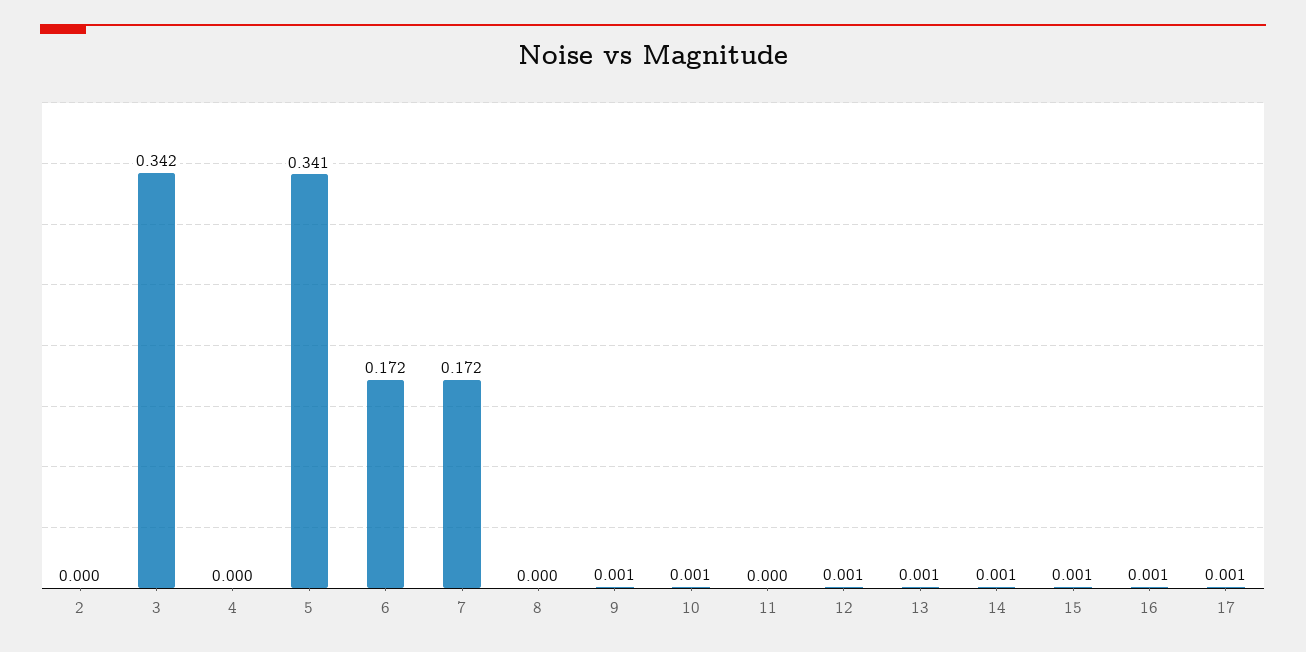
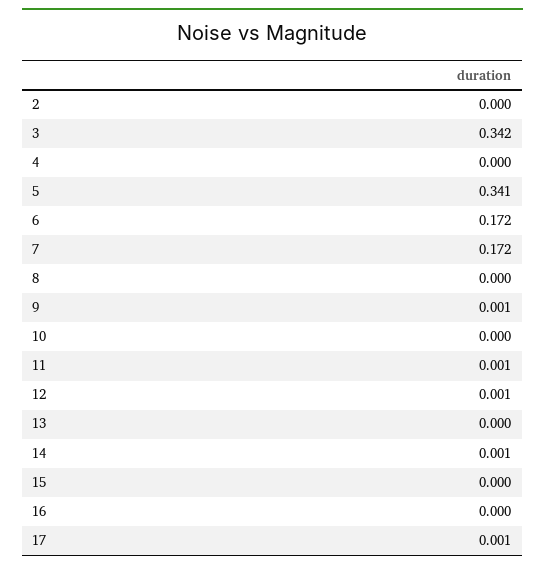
  {
    "2": 0,
    "3": 0.342,
    "4": 0,
    "5": 0.341,
    "6": 0.172,
    "7": 0.172,
    "8": 0,
    "9": 0.001,
-   "10": 0.001,
+   "10": 0,
-   "11": 0,
+   "11": 0.001,
    "12": 0.001,
-   "13": 0.001,
+   "13": 0,
    "14": 0.001,
-   "15": 0.001,
+   "15": 0,
-   "16": 0.001,
+   "16": 0,
    "17": 0.001
  }

